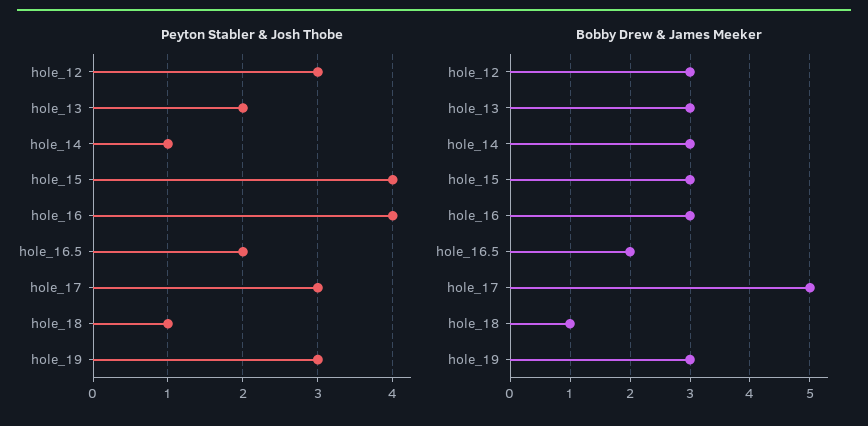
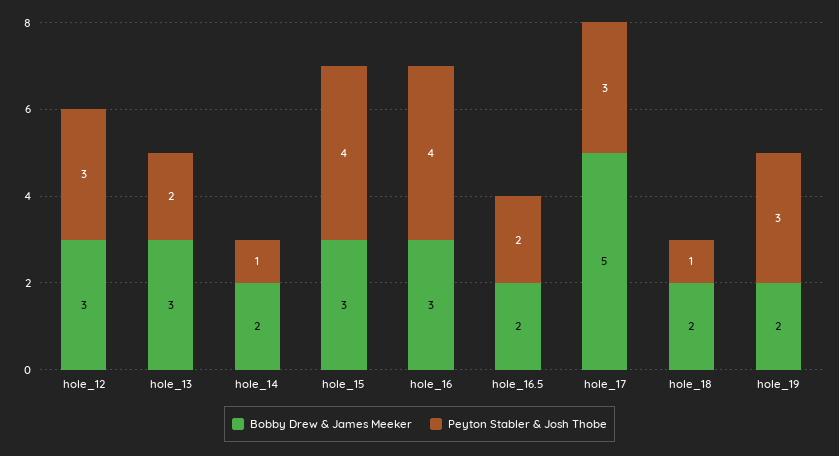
  {
    "Peyton Stabler & Josh Thobe": {
      "hole_12": 3,
      "hole_13": 2,
      "hole_14": 1,
      "hole_15": 4,
      "hole_16": 4,
      "hole_16.5": 2,
      "hole_17": 3,
      "hole_18": 1,
      "hole_19": 3
    },
    "Bobby Drew & James Meeker": {
      "hole_12": 3,
      "hole_13": 3,
-     "hole_14": 3,
+     "hole_14": 2,
      "hole_15": 3,
      "hole_16": 3,
      "hole_16.5": 2,
      "hole_17": 5,
-     "hole_18": 1,
+     "hole_18": 2,
-     "hole_19": 3
+     "hole_19": 2
    }
  }

